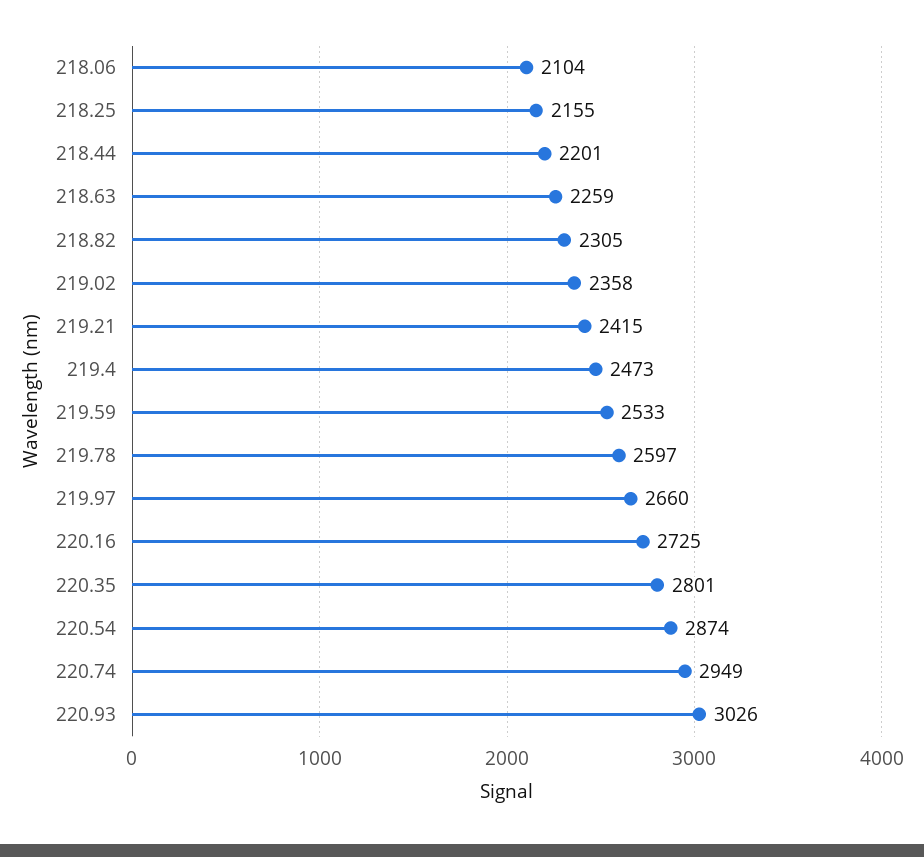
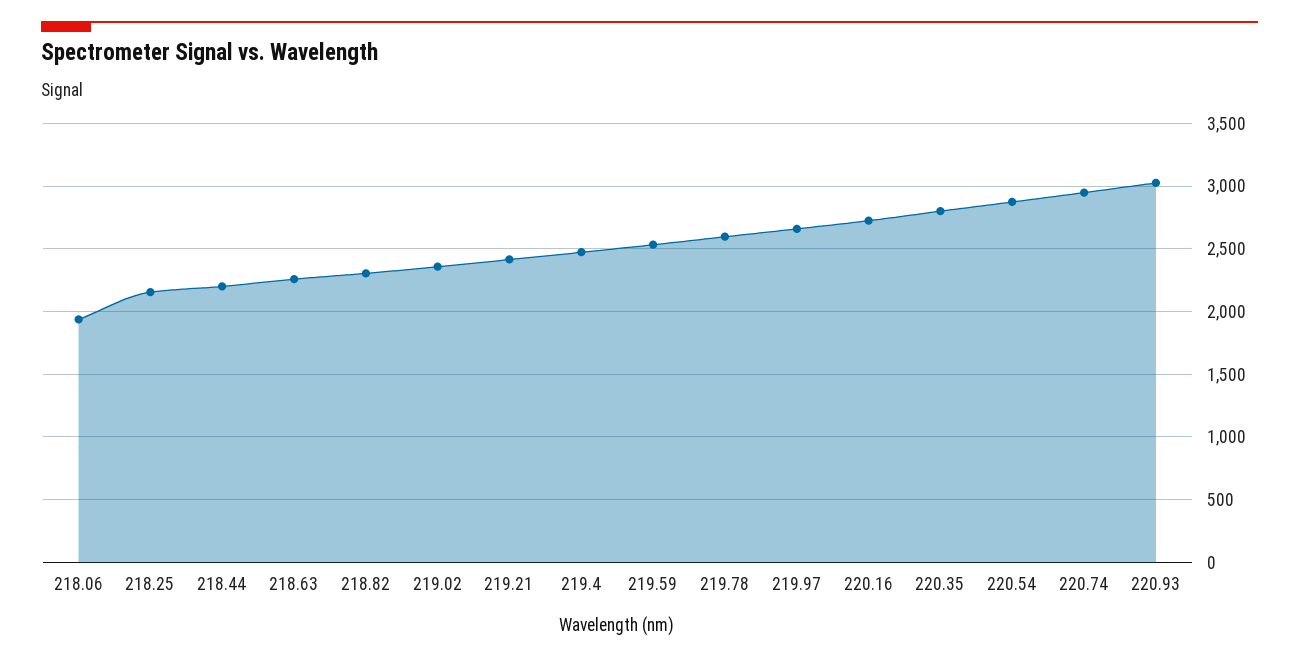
  {
-   "218.06": 2104,
+   "218.06": 1950,
    "218.25": 2155,
    "218.44": 2201,
    "218.63": 2259,
    "218.82": 2305,
    "219.02": 2358,
    "219.21": 2415,
    "219.4": 2473,
    "219.59": 2533,
    "219.78": 2597,
    "219.97": 2660,
    "220.16": 2725,
    "220.35": 2801,
    "220.54": 2874,
    "220.74": 2949,
    "220.93": 3026
  }

